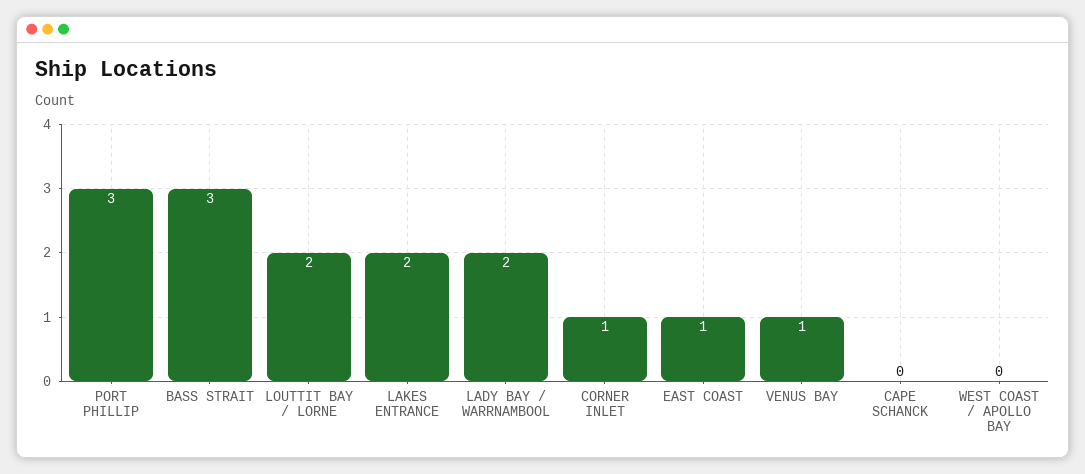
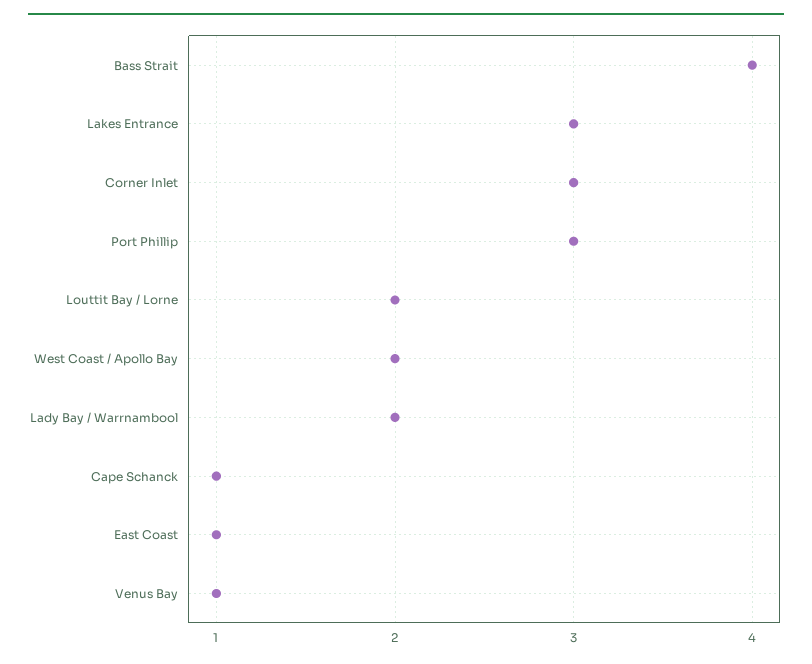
  {
    "PORT PHILLIP": 3,
-   "BASS STRAIT": 3,
+   "BASS STRAIT": 4,
    "LOUTTIT BAY / LORNE": 2,
-   "LAKES ENTRANCE": 2,
+   "LAKES ENTRANCE": 3,
    "LADY BAY / WARRNAMBOOL": 2,
-   "CORNER INLET": 1,
+   "CORNER INLET": 3,
    "EAST COAST": 1,
    "VENUS BAY": 1,
-   "CAPE SCHANCK": 0,
+   "CAPE SCHANCK": 1,
-   "WEST COAST / APOLLO BAY": 0
+   "WEST COAST / APOLLO BAY": 2
  }

